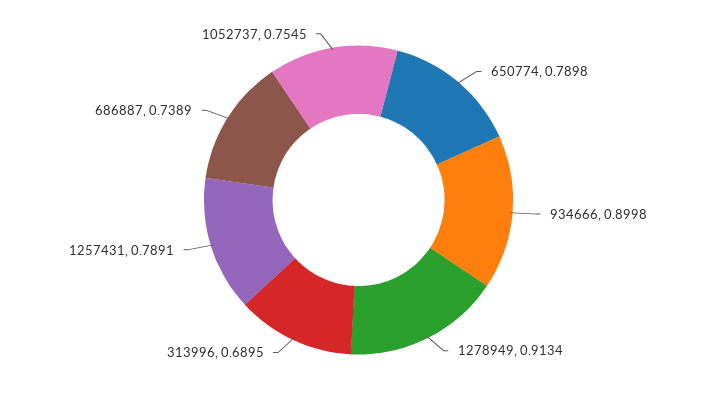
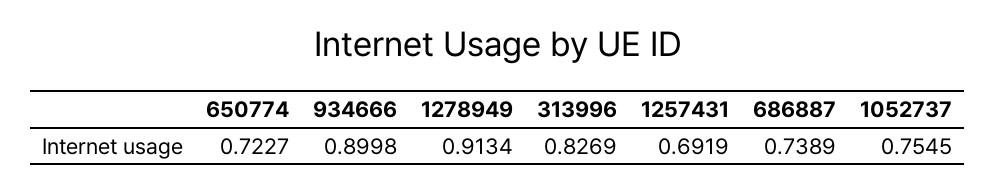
  {
-   "650774": 0.7898,
+   "650774": 0.7227,
    "934666": 0.8998,
    "1278949": 0.9134,
-   "313996": 0.6895,
+   "313996": 0.8269,
-   "1257431": 0.7891,
+   "1257431": 0.6919,
    "686887": 0.7389,
    "1052737": 0.7545
  }

